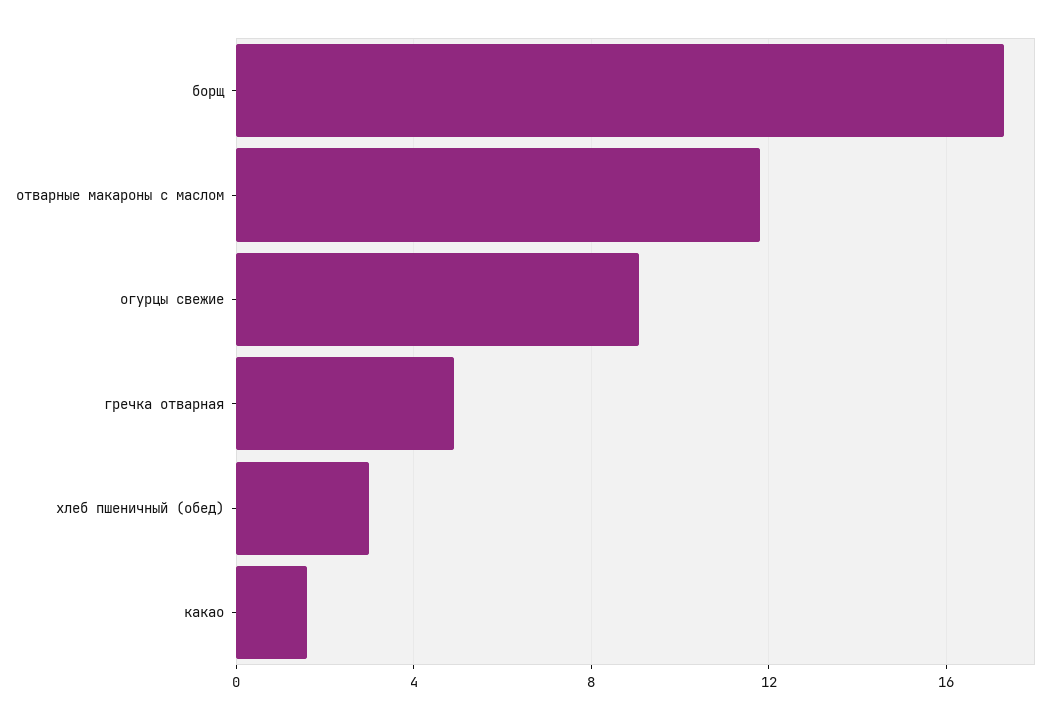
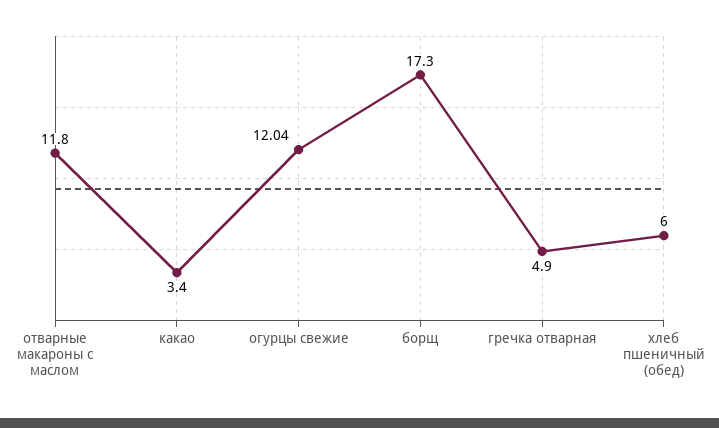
  {
    "борщ": 17.3,
    "отварные макароны с маслом": 11.8,
-   "огурцы свежие": 9,
+   "огурцы свежие": 12.04,
    "гречка отварная": 4.9,
-   "хлеб пшеничный (обед)": 3,
+   "хлеб пшеничный (обед)": 6,
-   "какао": 1.5
+   "какао": 3.4
  }

